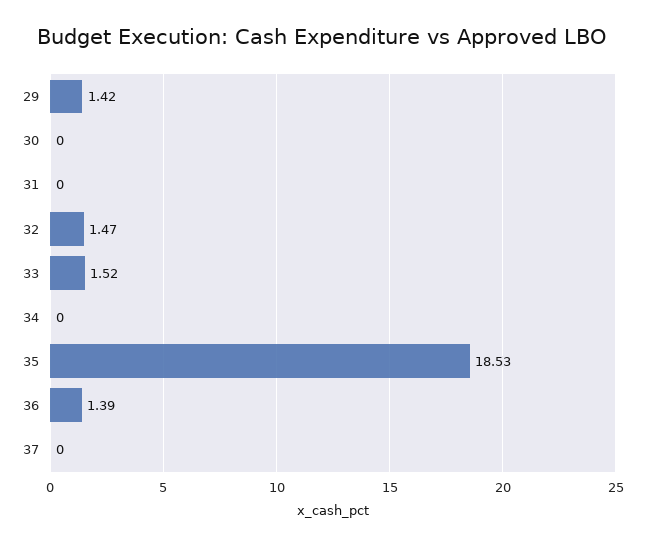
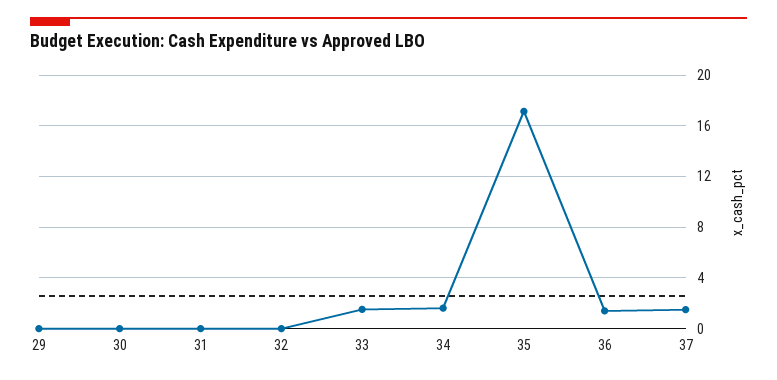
  {
-   "29": 1.42,
+   "29": 0,
    "30": 0,
    "31": 0,
-   "32": 1.47,
+   "32": 0,
    "33": 1.52,
-   "34": 0,
+   "34": 1.5,
-   "35": 18.53,
+   "35": 17,
    "36": 1.39,
-   "37": 0
+   "37": 1.5
  }

